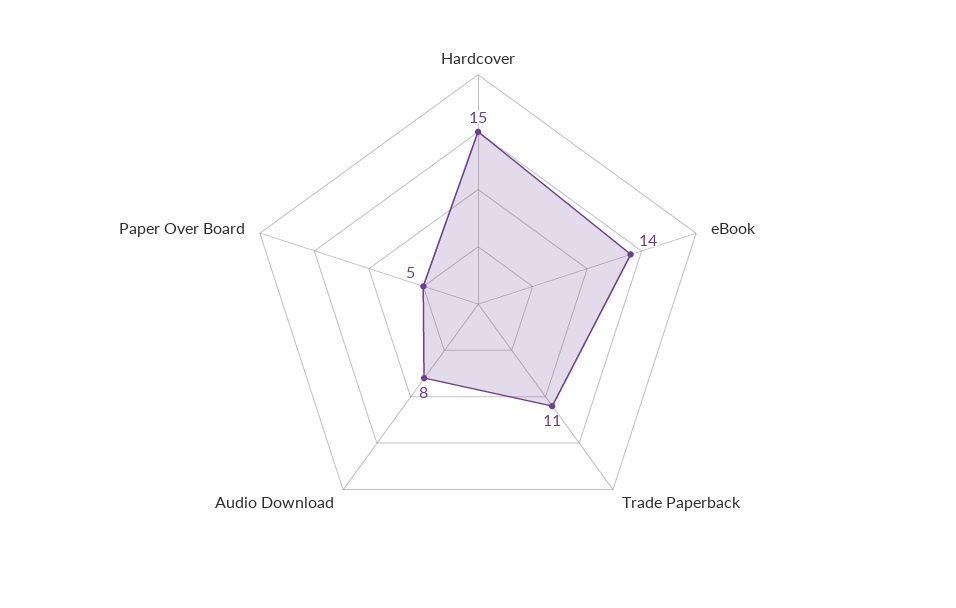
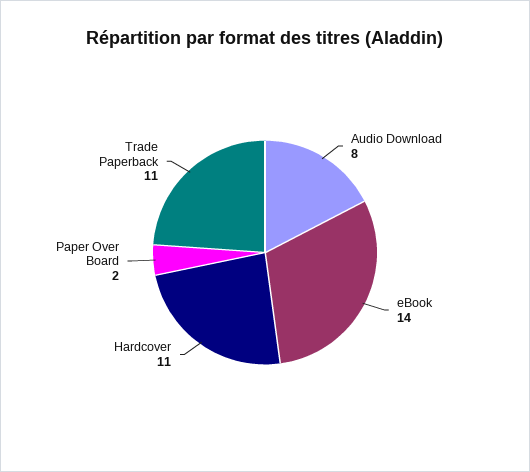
  {
-   "Hardcover": 15,
+   "Hardcover": 11,
    "eBook": 14,
    "Trade Paperback": 11,
    "Audio Download": 8,
-   "Paper Over Board": 5
+   "Paper Over Board": 2
  }

